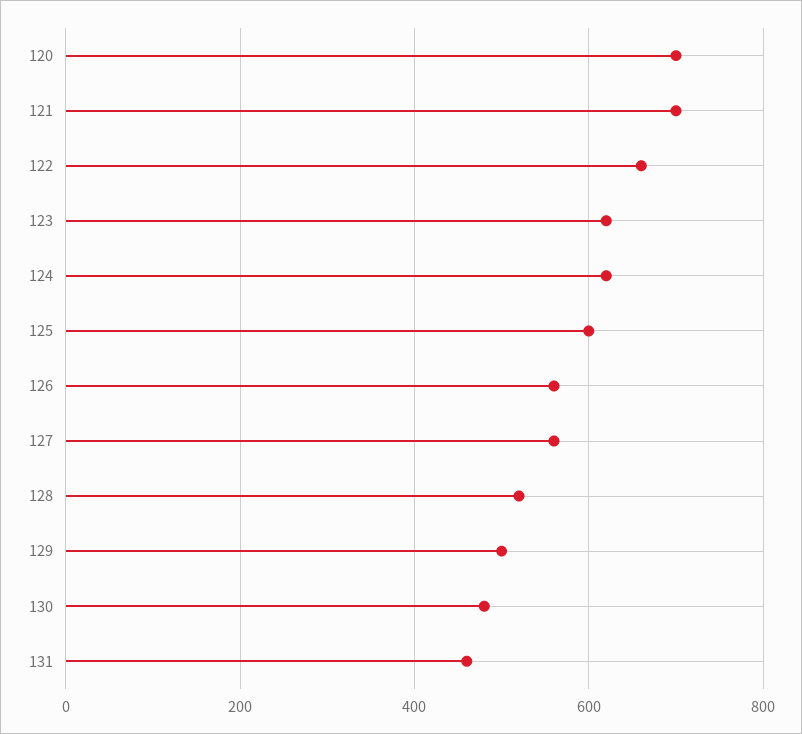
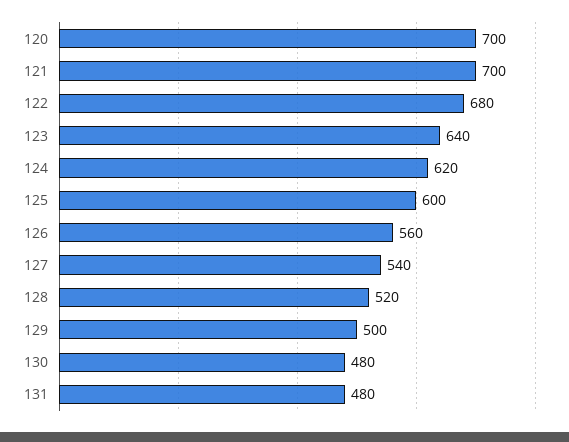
  {
    "120": 700,
    "121": 700,
-   "122": 660,
+   "122": 680,
-   "123": 620,
+   "123": 640,
    "124": 620,
    "125": 600,
    "126": 560,
-   "127": 560,
+   "127": 540,
    "128": 520,
    "129": 500,
    "130": 480,
-   "131": 460
+   "131": 480
  }

